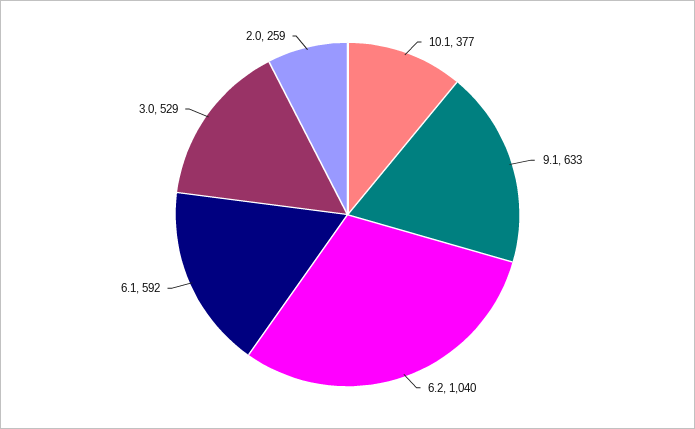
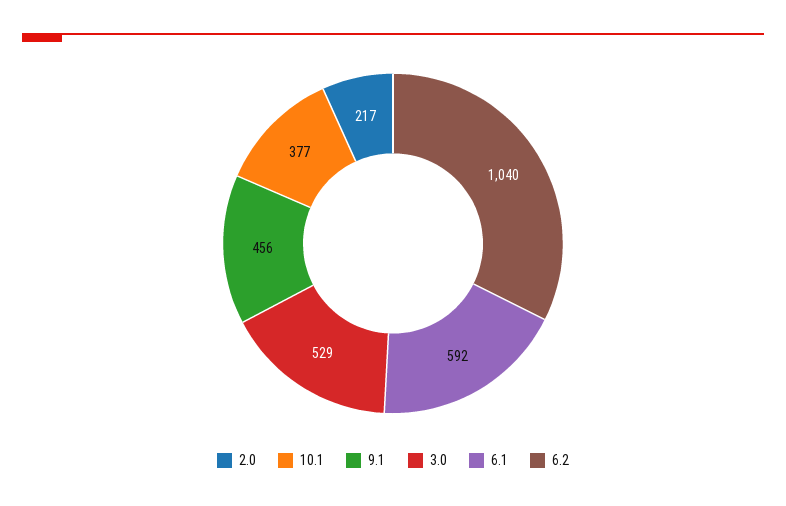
  {
    "10.1": 377,
-   "9.1": 633,
+   "9.1": 456,
    "6.2": 1040,
    "6.1": 592,
    "3.0": 529,
-   "2.0": 259
+   "2.0": 217
  }

